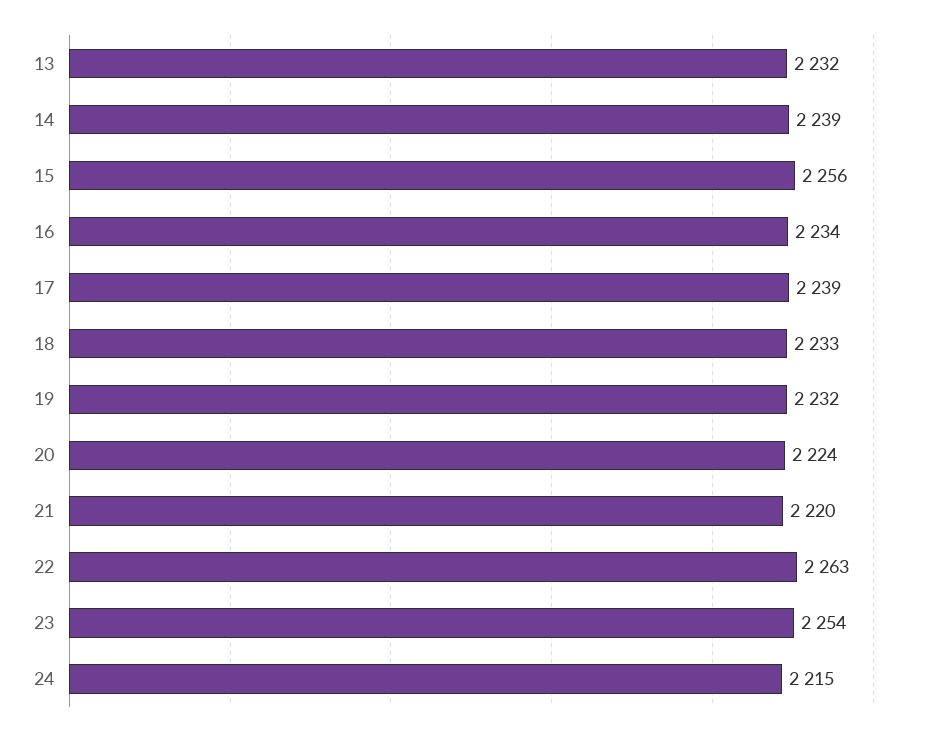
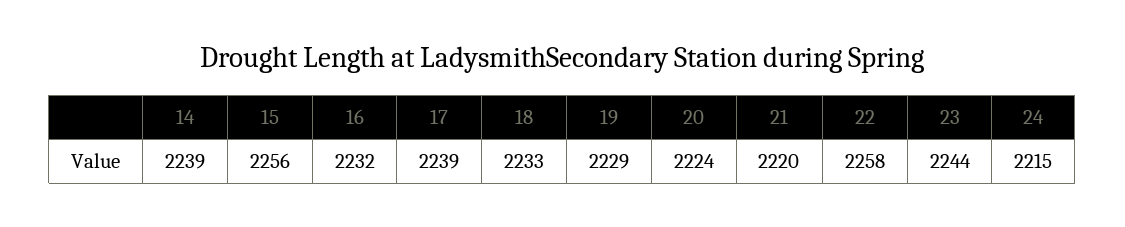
  {
-   "13": 2232,
    "14": 2239,
    "15": 2256,
-   "16": 2234,
+   "16": 2232,
    "17": 2239,
    "18": 2233,
-   "19": 2232,
+   "19": 2229,
    "20": 2224,
    "21": 2220,
-   "22": 2263,
+   "22": 2258,
-   "23": 2254,
+   "23": 2244,
    "24": 2215
  }

